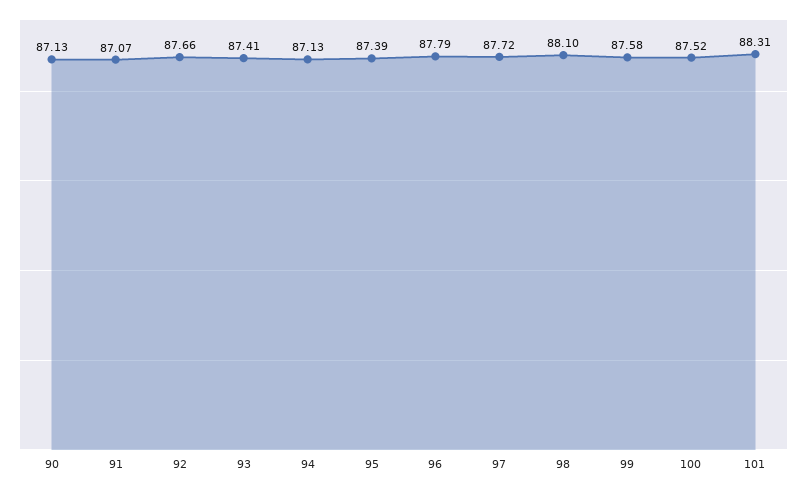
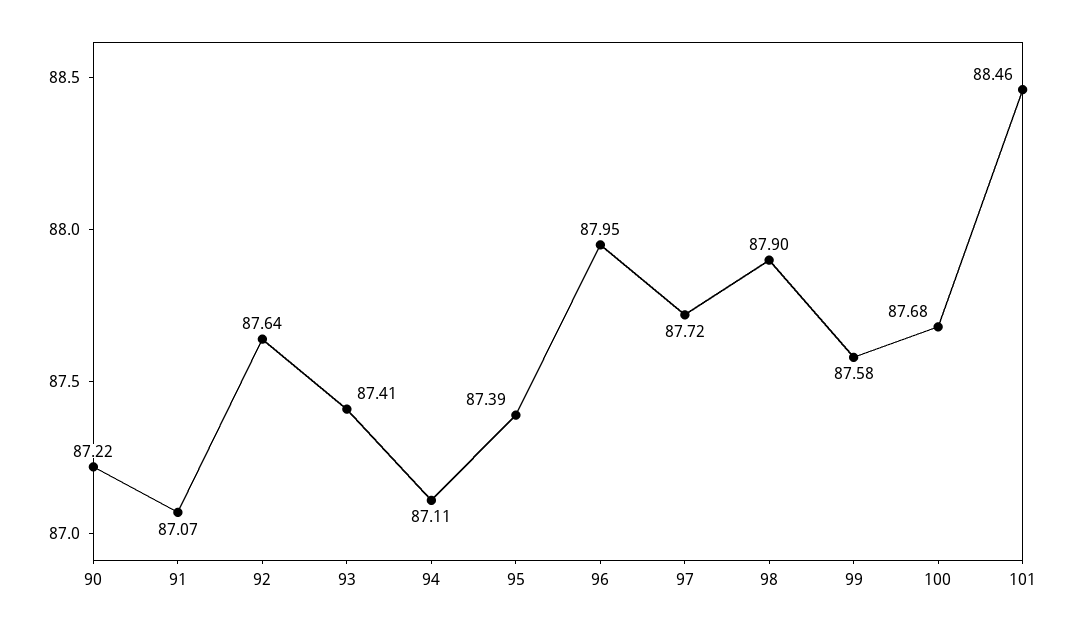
  {
-   "90": 87.13,
+   "90": 87.22,
    "91": 87.07,
-   "92": 87.66,
+   "92": 87.64,
    "93": 87.41,
-   "94": 87.13,
+   "94": 87.11,
    "95": 87.39,
-   "96": 87.79,
+   "96": 87.95,
    "97": 87.72,
-   "98": 88.1,
+   "98": 87.9,
    "99": 87.58,
-   "100": 87.52,
+   "100": 87.68,
-   "101": 88.31
+   "101": 88.46
  }

